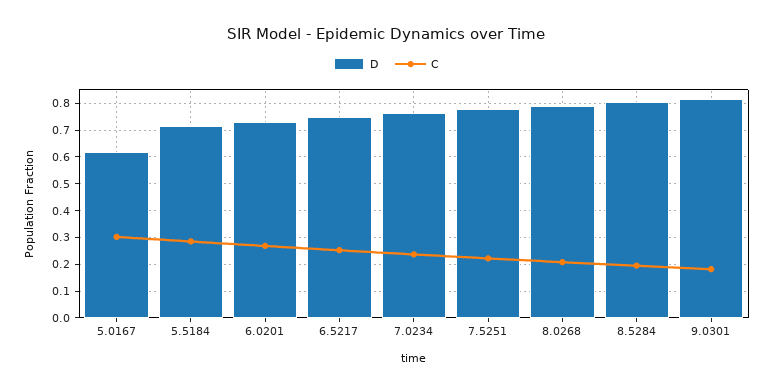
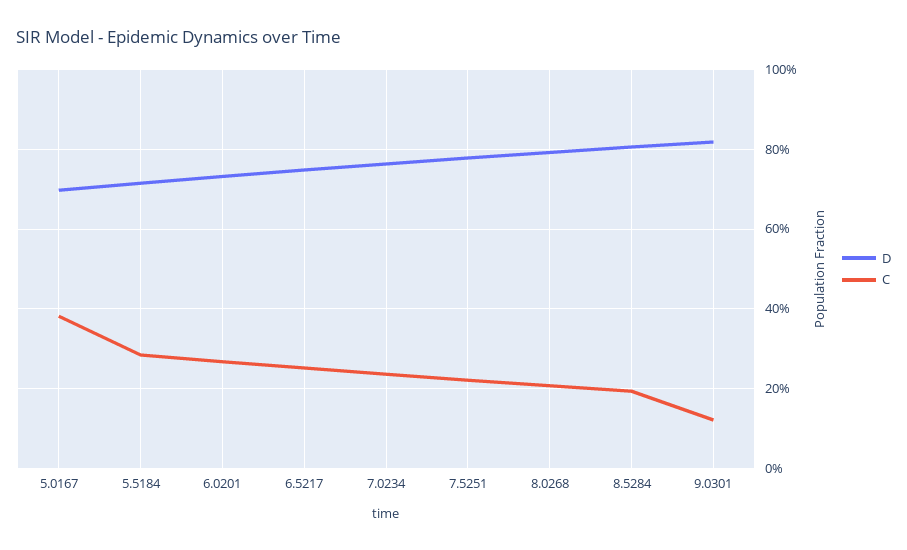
  {
    "D": {
-     "5.0167": 0.625,
+     "5.0167": 0.7,
      "5.5184": 0.72,
      "6.0201": 0.74,
      "6.5217": 0.74,
      "7.0234": 0.76,
      "7.5251": 0.78,
      "8.0268": 0.8,
      "8.5284": 0.8,
      "9.0301": 0.82
    },
    "C": {
-     "5.0167": 0.3,
+     "5.0167": 0.38,
      "5.5184": 0.28,
      "6.0201": 0.26,
      "6.5217": 0.26,
      "7.0234": 0.24,
      "7.5251": 0.22,
      "8.0268": 0.2,
      "8.5284": 0.2,
-     "9.0301": 0.175
+     "9.0301": 0.12
    }
  }

